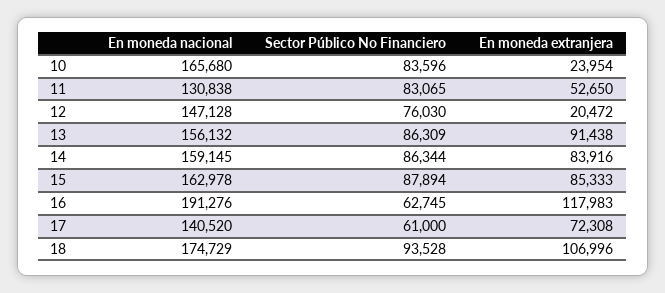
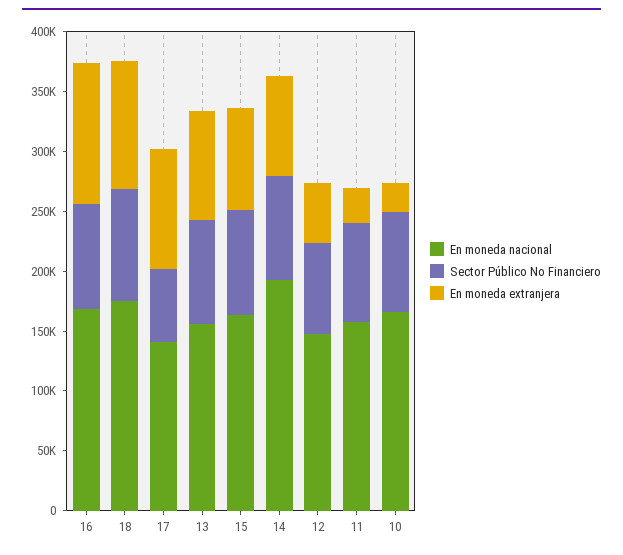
  {
    "En moneda nacional": {
      "10": 165680,
-     "11": 130838,
+     "11": 160000,
      "12": 147128,
      "13": 156132,
-     "14": 159145,
+     "14": 190000,
      "15": 162978,
-     "16": 191276,
+     "16": 170000,
      "17": 140520,
      "18": 174729
    },
    "Sector Público No Financiero": {
      "10": 83596,
      "11": 83065,
      "12": 76030,
      "13": 86309,
      "14": 86344,
      "15": 87894,
-     "16": 62745,
+     "16": 90000,
      "17": 61000,
      "18": 93528
    },
    "En moneda extranjera": {
      "10": 23954,
-     "11": 52650,
+     "11": 30000,
-     "12": 20472,
+     "12": 50000,
      "13": 91438,
      "14": 83916,
      "15": 85333,
      "16": 117983,
-     "17": 72308,
+     "17": 100000,
      "18": 106996
    }
  }

